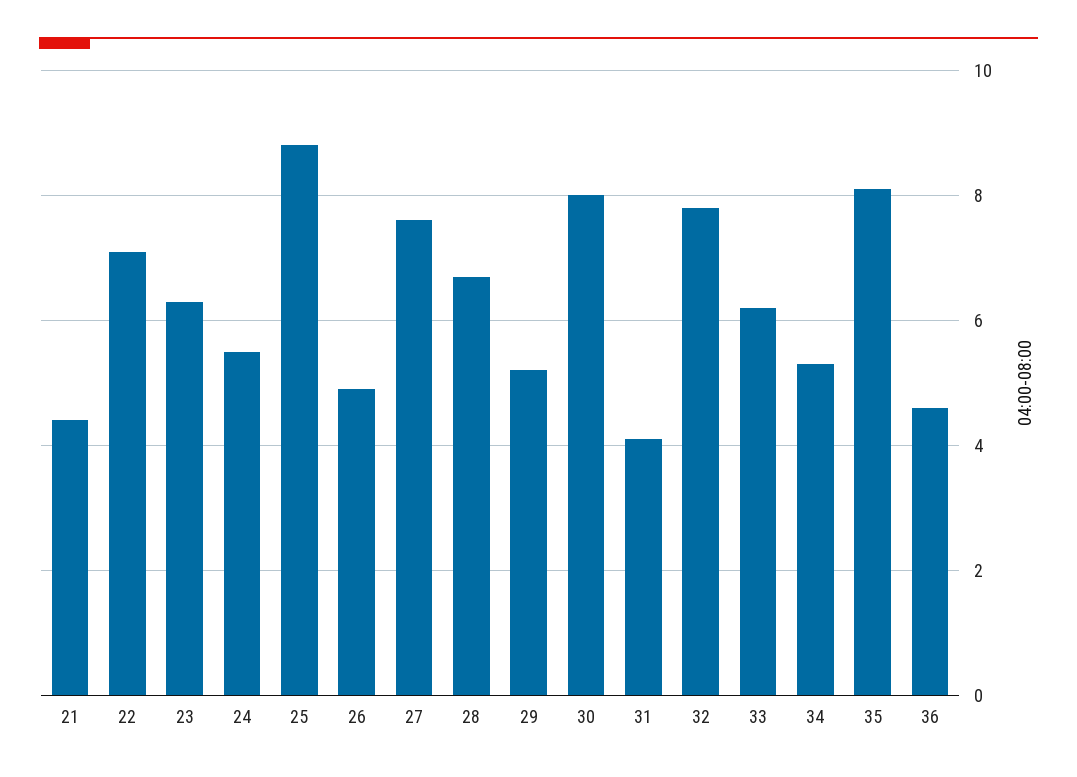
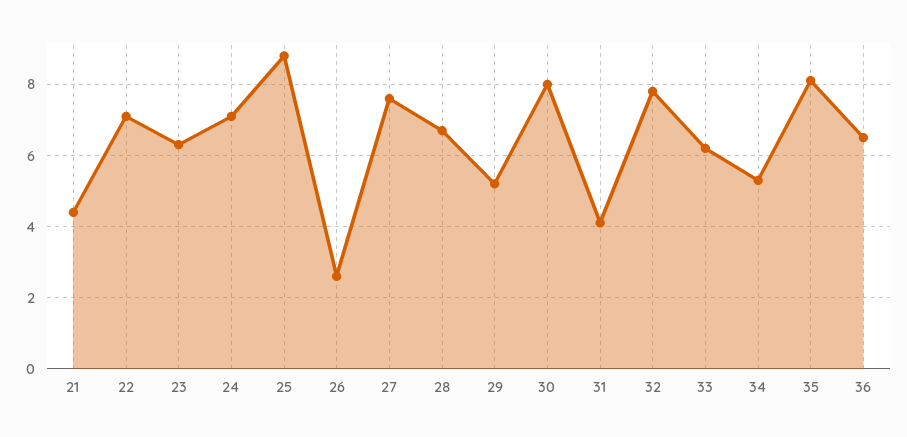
  {
    "21": 4.5,
    "22": 7,
    "23": 6.5,
-   "24": 5.5,
+   "24": 7,
    "25": 9,
-   "26": 5,
+   "26": 2.5,
    "27": 7.5,
    "28": 6.5,
    "29": 5,
    "30": 8,
    "31": 4,
    "32": 8,
    "33": 6,
    "34": 5.5,
    "35": 8,
-   "36": 4.5
+   "36": 6.5
  }

